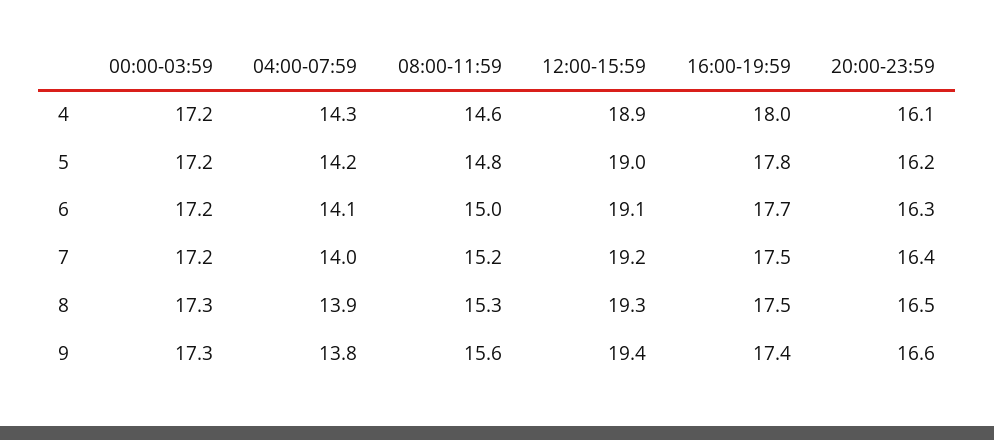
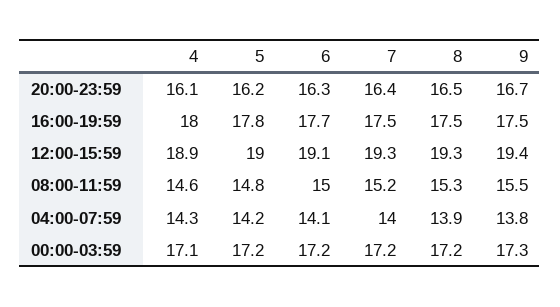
  {
    "00:00-03:59": {
-     "4": 17.2,
+     "4": 17.1,
      "5": 17.2,
      "6": 17.2,
      "7": 17.2,
-     "8": 17.3,
+     "8": 17.2,
      "9": 17.3
    },
    "04:00-07:59": {
      "4": 14.3,
      "5": 14.2,
      "6": 14.1,
      "7": 14,
      "8": 13.9,
      "9": 13.8
    },
    "08:00-11:59": {
      "4": 14.6,
      "5": 14.8,
      "6": 15,
      "7": 15.2,
      "8": 15.3,
-     "9": 15.6
+     "9": 15.5
    },
    "12:00-15:59": {
      "4": 18.9,
      "5": 19,
      "6": 19.1,
-     "7": 19.2,
+     "7": 19.3,
      "8": 19.3,
      "9": 19.4
    },
    "16:00-19:59": {
      "4": 18,
      "5": 17.8,
      "6": 17.7,
      "7": 17.5,
      "8": 17.5,
-     "9": 17.4
+     "9": 17.5
    },
    "20:00-23:59": {
      "4": 16.1,
      "5": 16.2,
      "6": 16.3,
      "7": 16.4,
      "8": 16.5,
-     "9": 16.6
+     "9": 16.7
    }
  }

